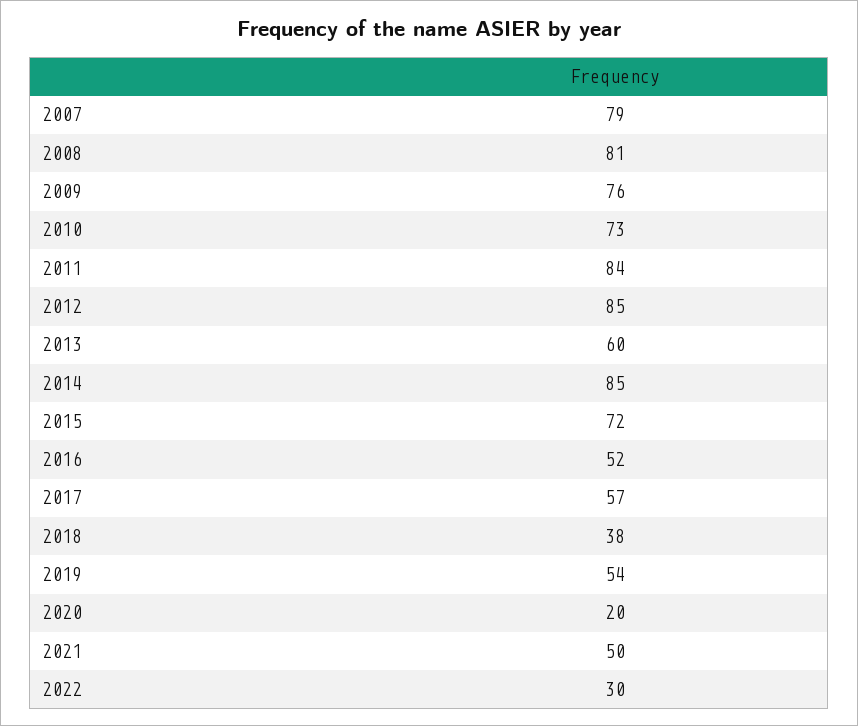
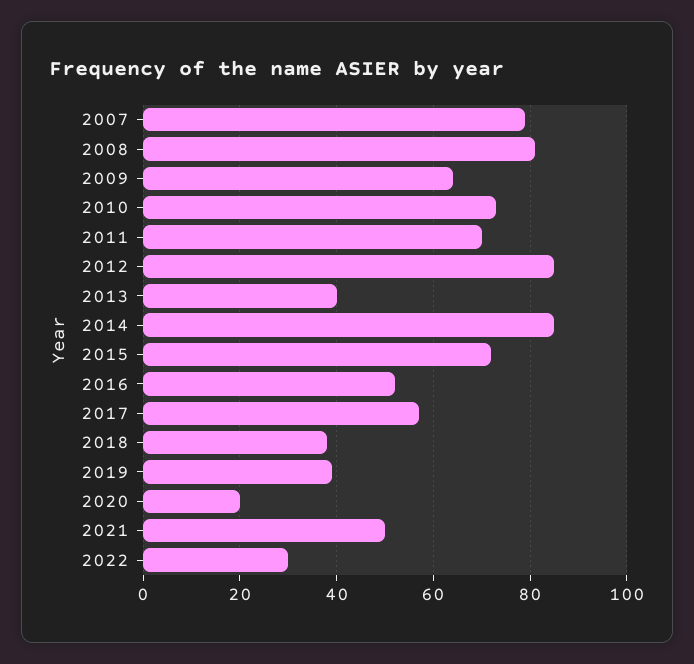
  {
    "2007": 79,
    "2008": 81,
-   "2009": 76,
+   "2009": 65,
    "2010": 73,
-   "2011": 84,
+   "2011": 70,
    "2012": 85,
-   "2013": 60,
+   "2013": 40,
    "2014": 85,
    "2015": 72,
    "2016": 52,
    "2017": 57,
    "2018": 38,
-   "2019": 54,
+   "2019": 40,
    "2020": 20,
    "2021": 50,
    "2022": 30
  }

